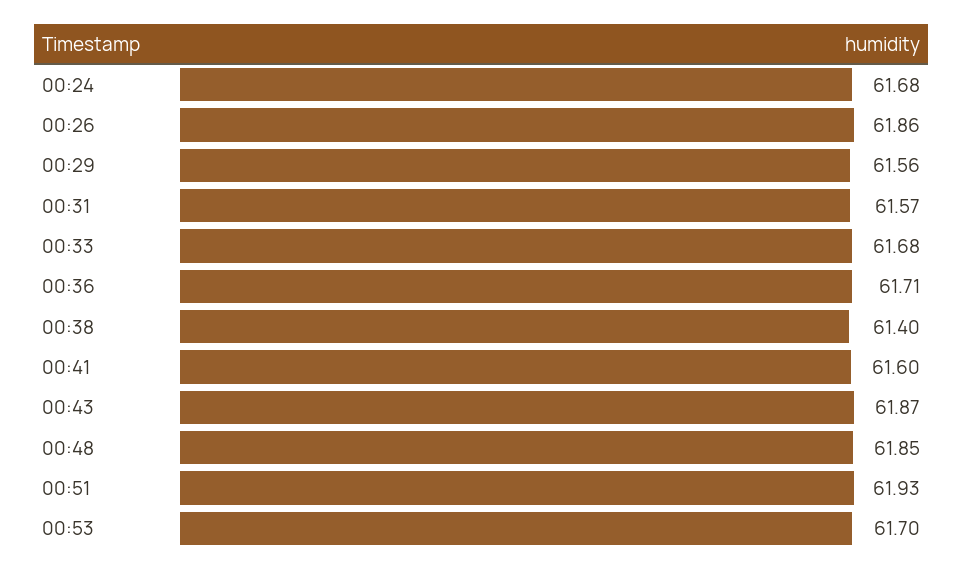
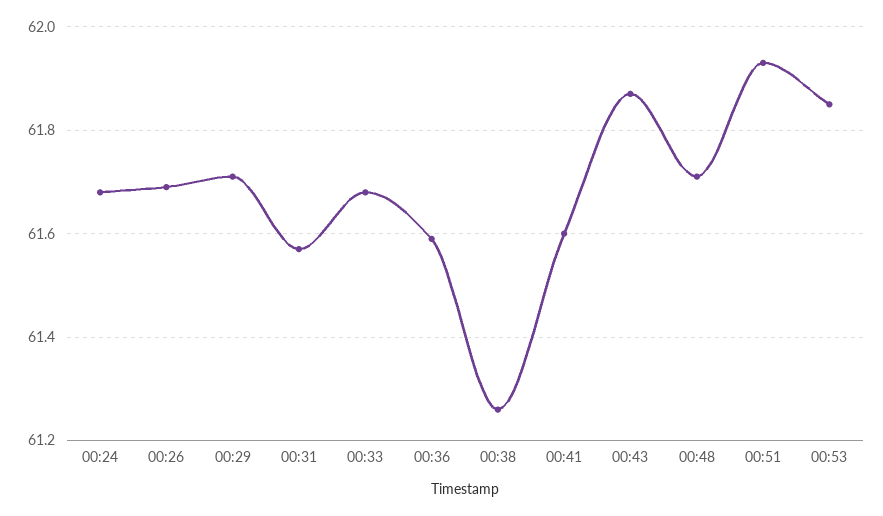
  {
    "00:24": 61.68,
-   "00:26": 61.86,
+   "00:26": 61.7,
-   "00:29": 61.56,
+   "00:29": 61.7,
    "00:31": 61.57,
    "00:33": 61.68,
-   "00:36": 61.71,
+   "00:36": 61.6,
-   "00:38": 61.4,
+   "00:38": 61.25,
    "00:41": 61.6,
    "00:43": 61.87,
-   "00:48": 61.85,
+   "00:48": 61.7,
    "00:51": 61.93,
-   "00:53": 61.7
+   "00:53": 61.85
  }

